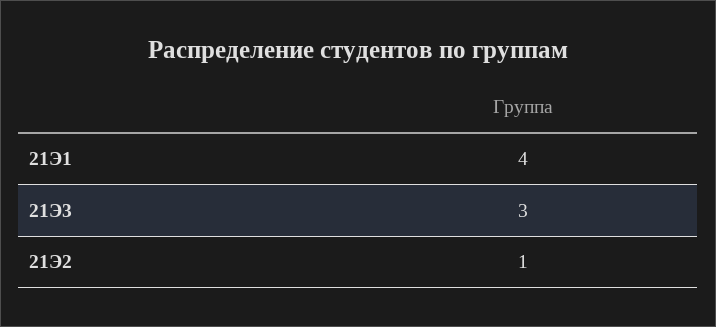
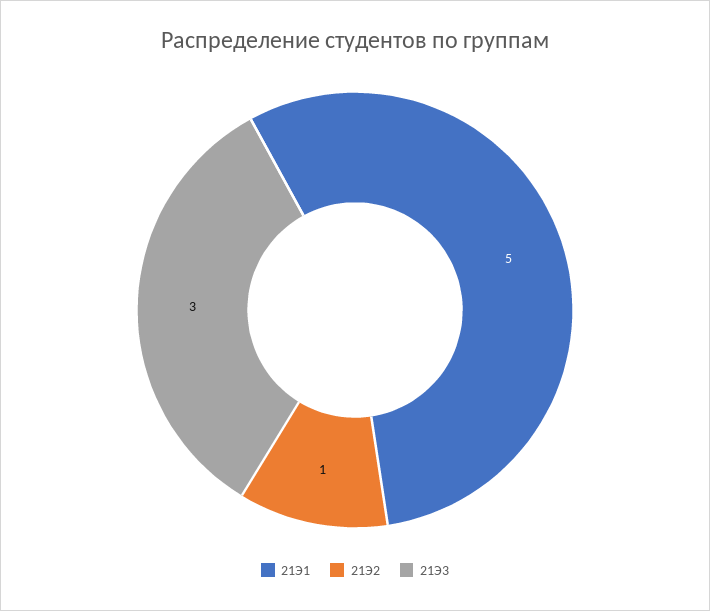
  {
-   "21Э1": 4,
+   "21Э1": 5,
    "21Э3": 3,
    "21Э2": 1
  }

